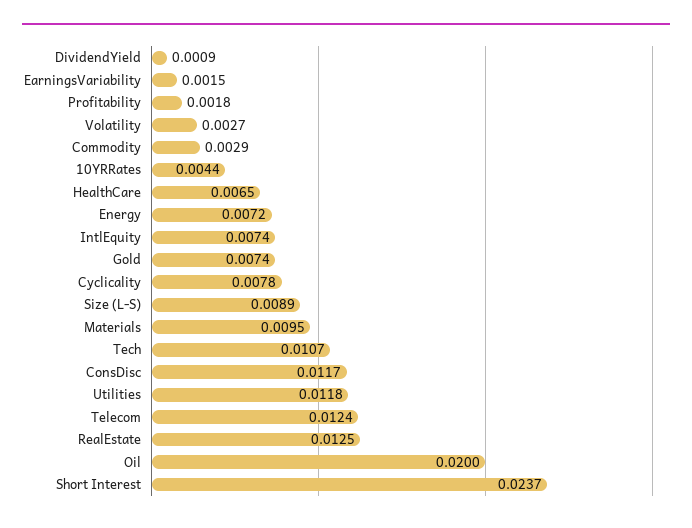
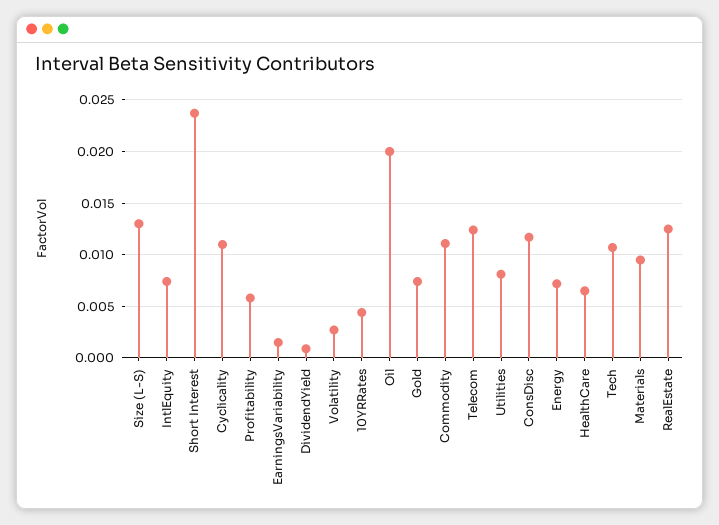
  {
    "DividendYield": 0.0009,
    "EarningsVariability": 0.0015,
-   "Profitability": 0.0018,
+   "Profitability": 0.006,
    "Volatility": 0.0027,
-   "Commodity": 0.0029,
+   "Commodity": 0.011,
    "10YRRates": 0.0044,
    "HealthCare": 0.0065,
    "Energy": 0.0072,
    "IntlEquity": 0.0074,
    "Gold": 0.0074,
-   "Cyclicality": 0.0078,
+   "Cyclicality": 0.011,
-   "Size (L-S)": 0.0089,
+   "Size (L-S)": 0.013,
    "Materials": 0.0095,
    "Tech": 0.0107,
    "ConsDisc": 0.0117,
-   "Utilities": 0.0118,
+   "Utilities": 0.008,
    "Telecom": 0.0124,
    "RealEstate": 0.0125,
    "Oil": 0.02,
    "Short Interest": 0.0237
  }

